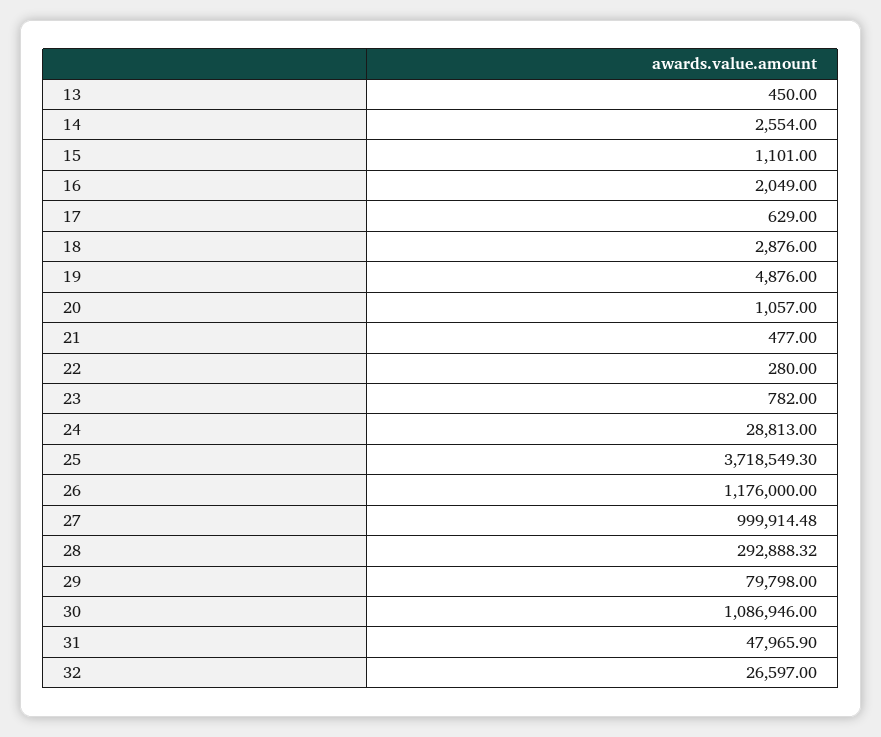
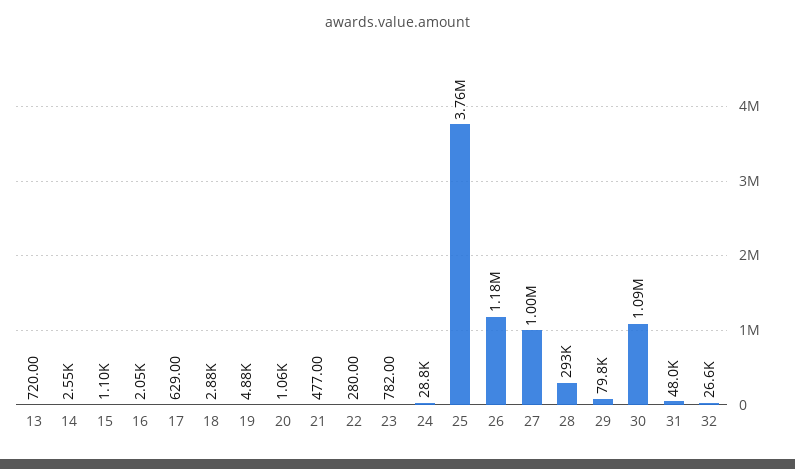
  {
-   "13": 450,
+   "13": 720,
    "14": 2554,
    "15": 1101,
    "16": 2049,
    "17": 629,
    "18": 2876,
    "19": 4876,
    "20": 1057,
    "21": 477,
    "22": 280,
    "23": 782,
    "24": 28813,
-   "25": 3718549.3,
+   "25": 3760000,
    "26": 1176000,
    "27": 999914.48,
    "28": 292888.32,
    "29": 79798,
    "30": 1086946,
    "31": 47965.9,
    "32": 26597
  }

